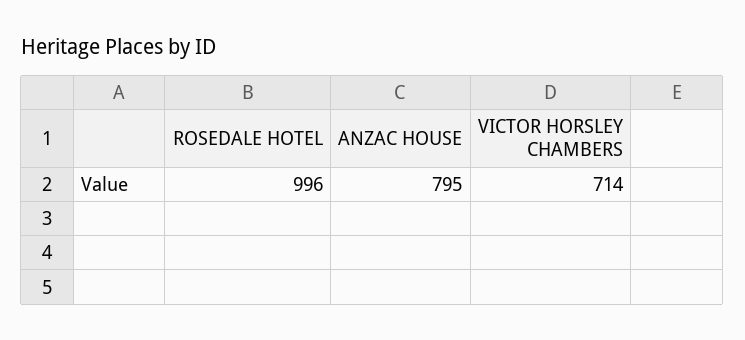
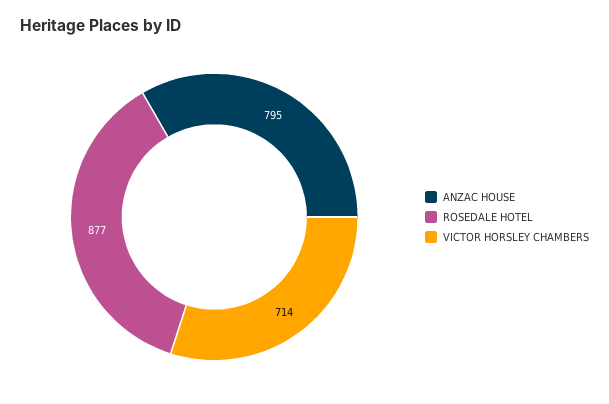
  {
-   "ROSEDALE HOTEL": 996,
+   "ROSEDALE HOTEL": 877,
    "ANZAC HOUSE": 795,
    "VICTOR HORSLEY CHAMBERS": 714
  }

